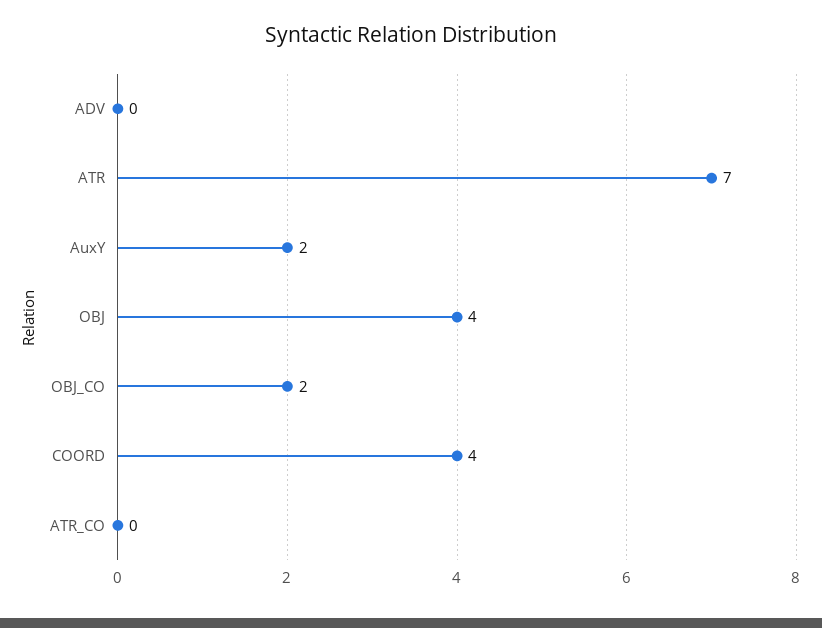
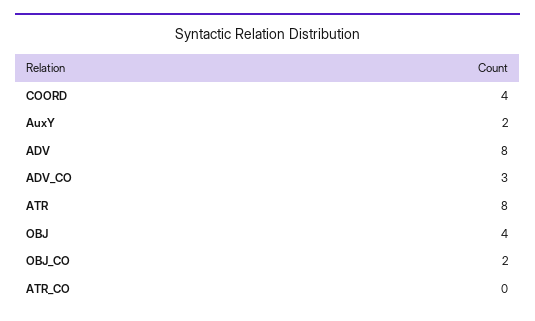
  {
-   "ADV": 0,
+   "ADV": 8,
-   "ATR": 7,
+   "ATR": 8,
    "AuxY": 2,
    "OBJ": 4,
    "OBJ_CO": 2,
    "COORD": 4,
-   "ATR_CO": 0
+   "ATR_CO": 0,
+   "ADV_CO": 3
  }

